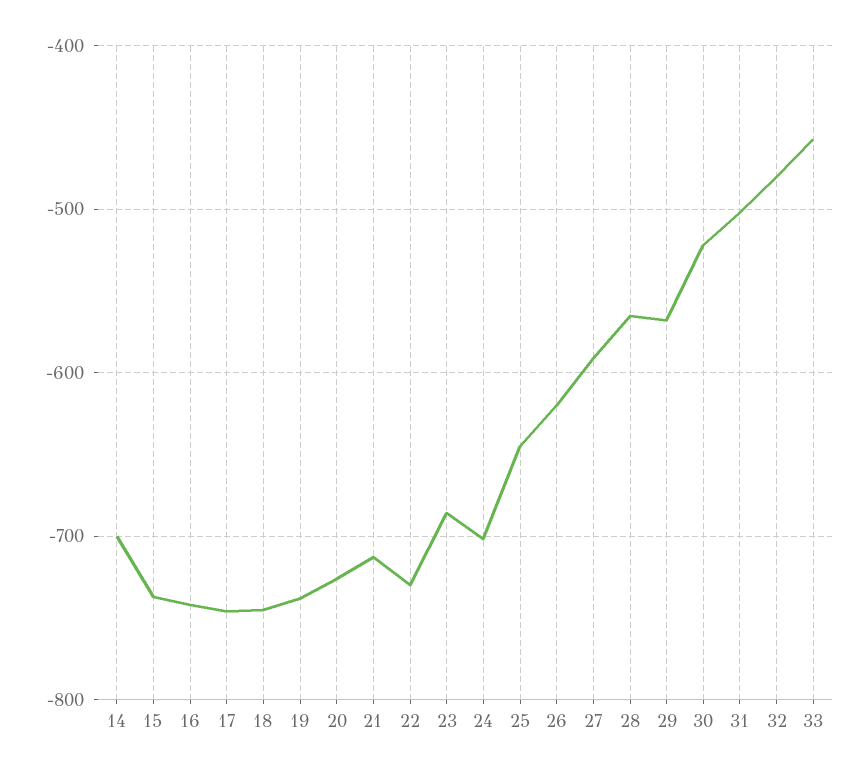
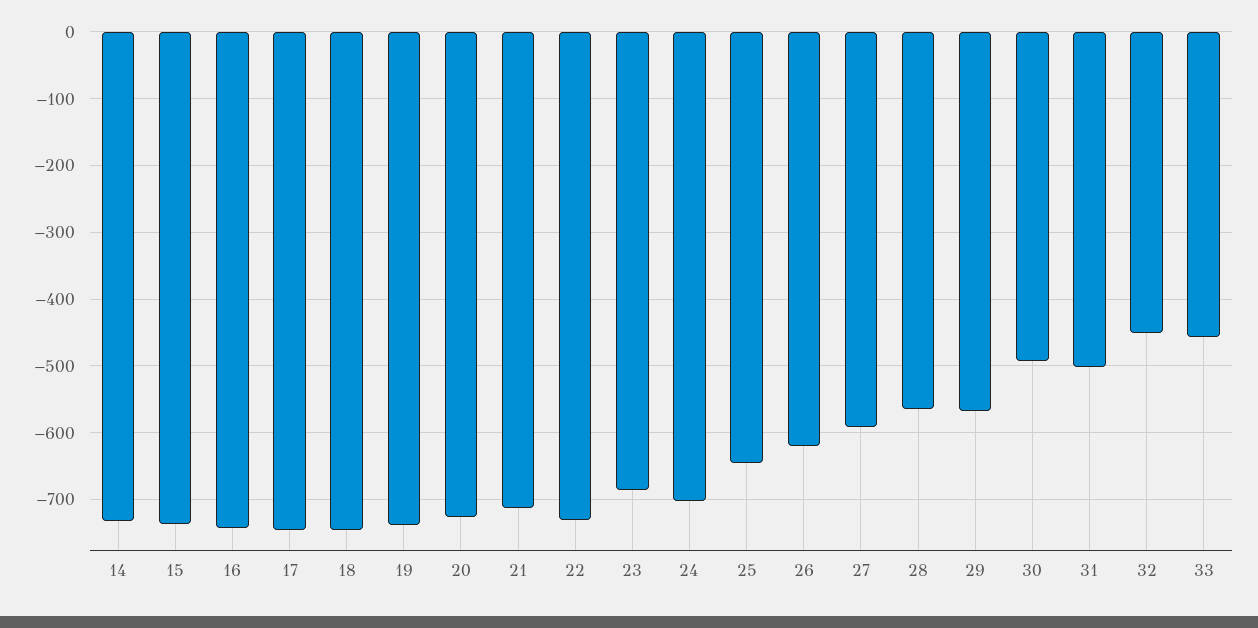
  {
-   "14": -700,
+   "14": -730,
    "15": -740,
    "16": -740,
    "17": -750,
    "18": -750,
    "19": -740,
    "20": -730,
    "21": -710,
    "22": -730,
    "23": -690,
    "24": -700,
    "25": -650,
    "26": -620,
    "27": -590,
    "28": -570,
    "29": -570,
-   "30": -520,
+   "30": -490,
    "31": -500,
-   "32": -480,
+   "32": -450,
    "33": -460
  }

